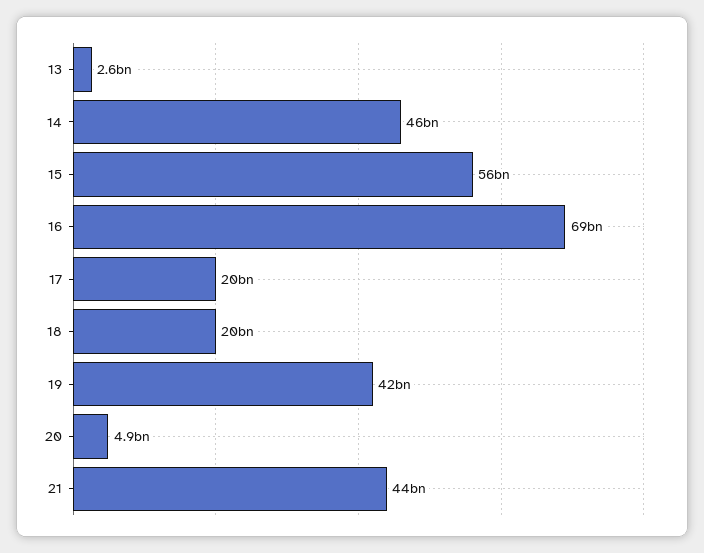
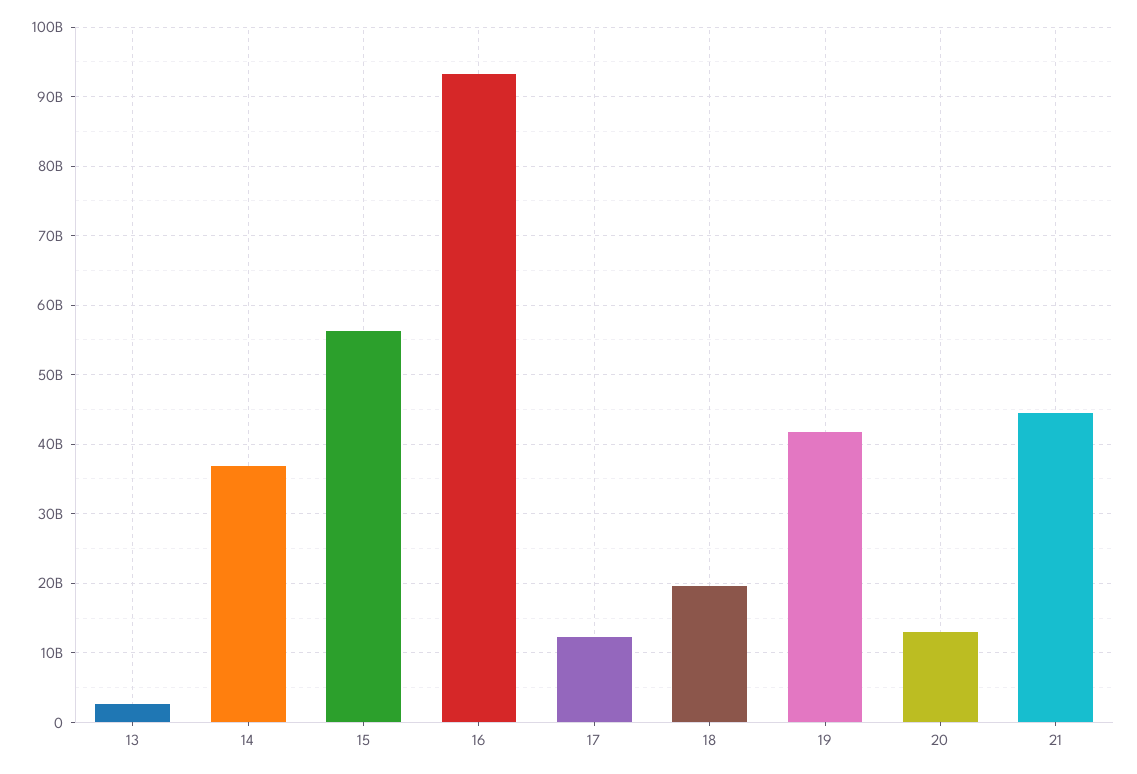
  {
    "13": 2600000000,
-   "14": 46000000000,
+   "14": 37000000000,
    "15": 56000000000,
-   "16": 69000000000,
+   "16": 93000000000,
-   "17": 20000000000,
+   "17": 12000000000,
    "18": 20000000000,
    "19": 42000000000,
-   "20": 4900000000,
+   "20": 13000000000,
    "21": 44000000000
  }

